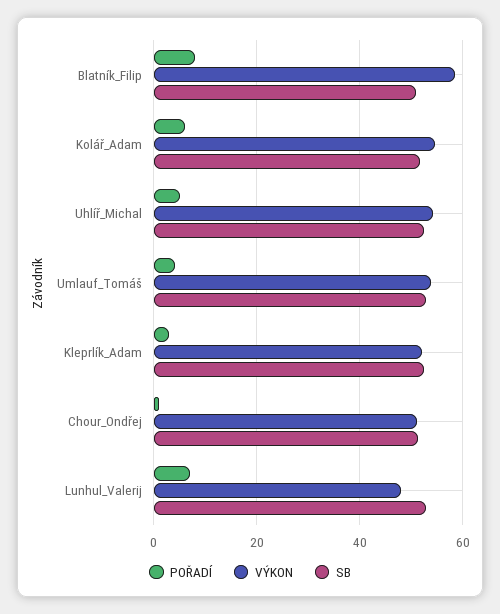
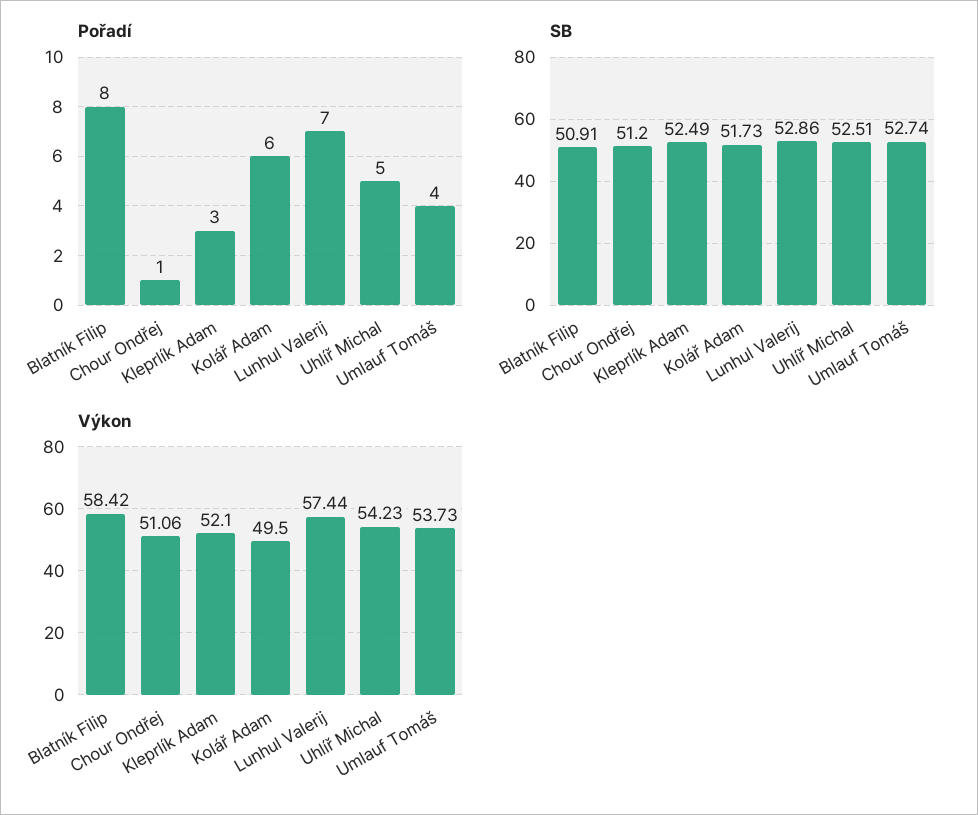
  {
    "POŘADÍ": {
      "Blatník_Filip": 8,
      "Kolář_Adam": 6,
      "Uhlíř_Michal": 5,
      "Umlauf_Tomáš": 4,
      "Kleprlík_Adam": 3,
      "Chour_Ondřej": 1,
      "Lunhul_Valerij": 7
    },
    "VÝKON": {
      "Blatník_Filip": 58.42,
-     "Kolář_Adam": 54,
+     "Kolář_Adam": 49.5,
      "Uhlíř_Michal": 54.23,
      "Umlauf_Tomáš": 53.73,
      "Kleprlík_Adam": 52.1,
      "Chour_Ondřej": 51.06,
-     "Lunhul_Valerij": 48
+     "Lunhul_Valerij": 57.44
    },
    "SB": {
      "Blatník_Filip": 50.91,
      "Kolář_Adam": 51.73,
      "Uhlíř_Michal": 52.51,
      "Umlauf_Tomáš": 52.74,
      "Kleprlík_Adam": 52.49,
      "Chour_Ondřej": 51.2,
      "Lunhul_Valerij": 52.86
    }
  }

